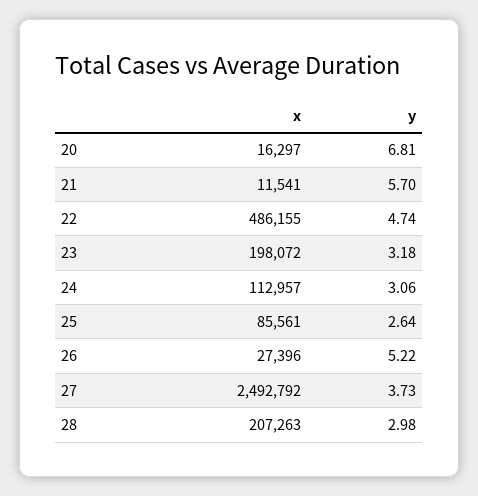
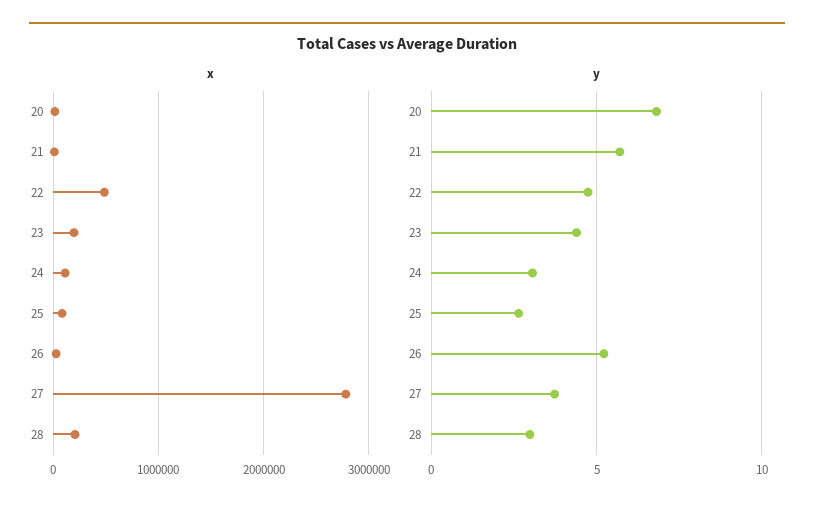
  {
    "x": {
      "20": 16297,
      "21": 11541,
      "22": 486155,
      "23": 198072,
      "24": 112957,
      "25": 85561,
      "26": 27396,
-     "27": 2492792,
+     "27": 2800000,
      "28": 207263
    },
    "y": {
      "20": 6.81,
      "21": 5.7,
      "22": 4.74,
-     "23": 3.18,
+     "23": 4.5,
      "24": 3.06,
      "25": 2.64,
      "26": 5.22,
      "27": 3.73,
      "28": 2.98
    }
  }

